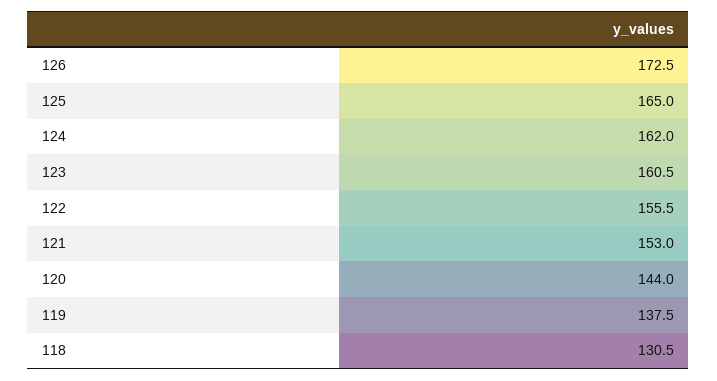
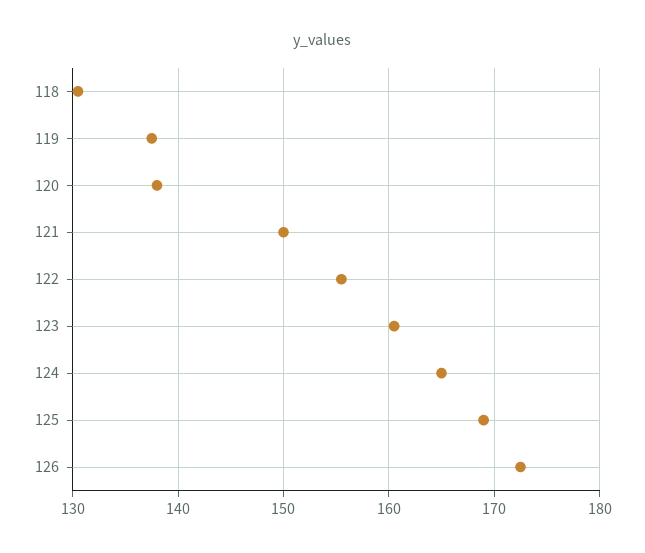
  {
    "126": 172.5,
-   "125": 165,
+   "125": 169,
-   "124": 162,
+   "124": 165,
    "123": 160.5,
    "122": 155.5,
-   "121": 153,
+   "121": 150,
-   "120": 144,
+   "120": 138,
    "119": 137.5,
    "118": 130.5
  }

